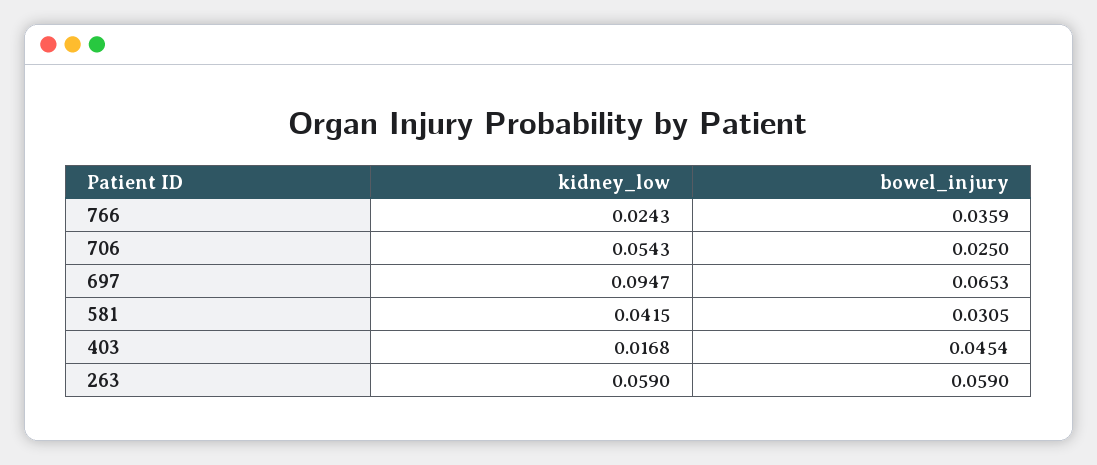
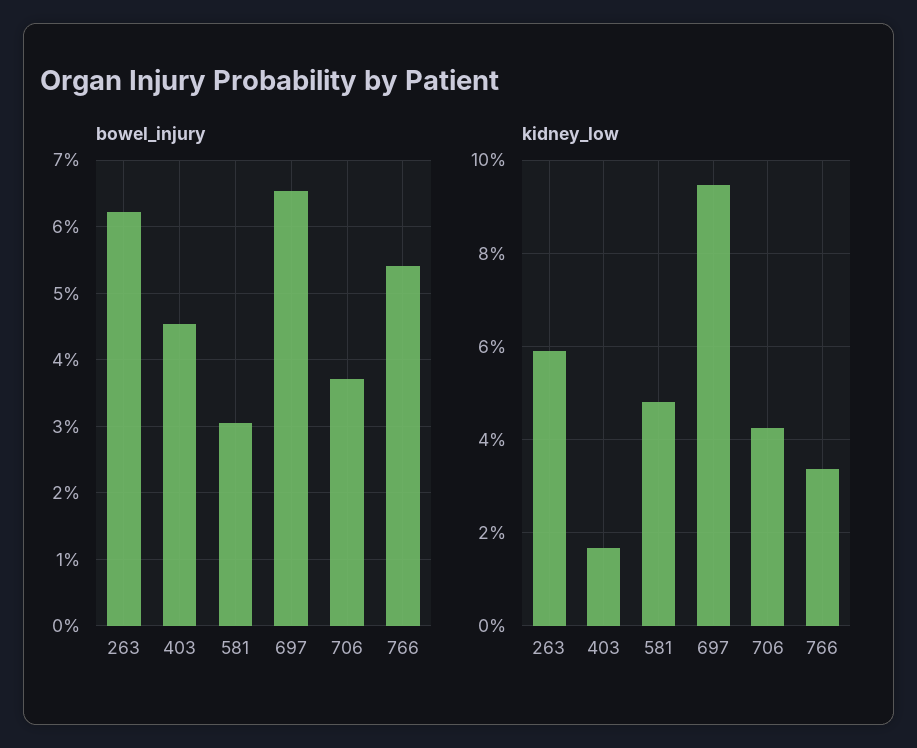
  {
    "kidney_low": {
-     "766": 0.0243,
+     "766": 0.034,
-     "706": 0.0543,
+     "706": 0.042,
      "697": 0.0947,
-     "581": 0.0415,
+     "581": 0.048,
      "403": 0.0168,
      "263": 0.059
    },
    "bowel_injury": {
-     "766": 0.0359,
+     "766": 0.054,
-     "706": 0.025,
+     "706": 0.037,
      "697": 0.0653,
      "581": 0.0305,
      "403": 0.0454,
-     "263": 0.059
+     "263": 0.062
    }
  }

